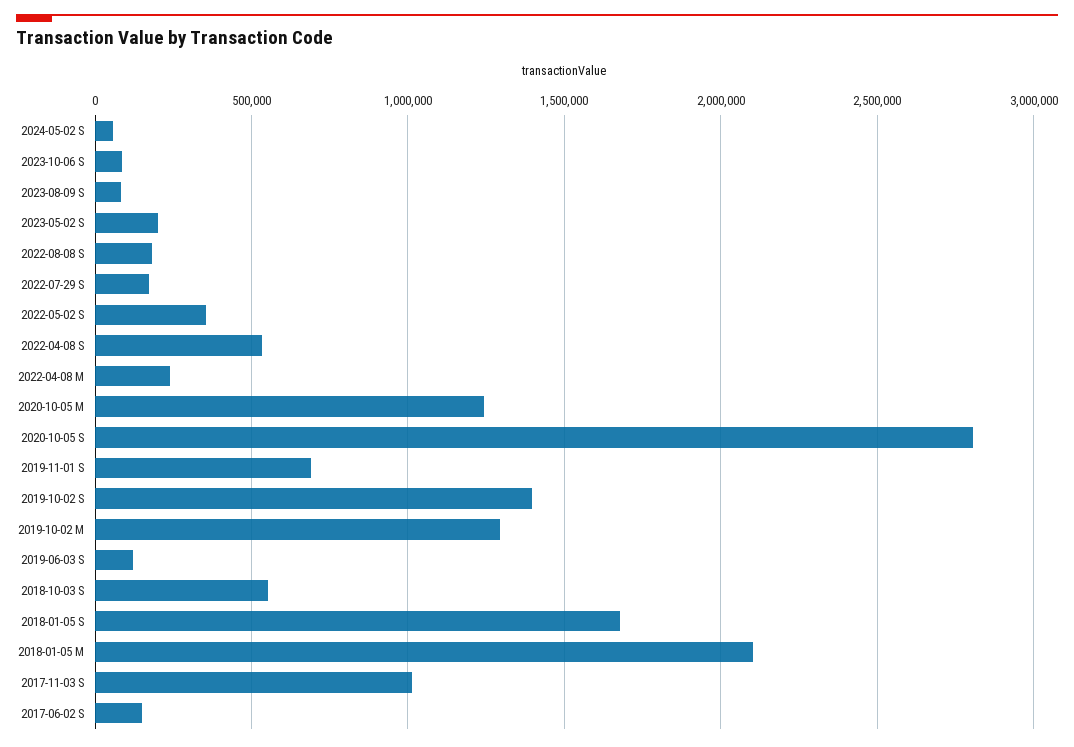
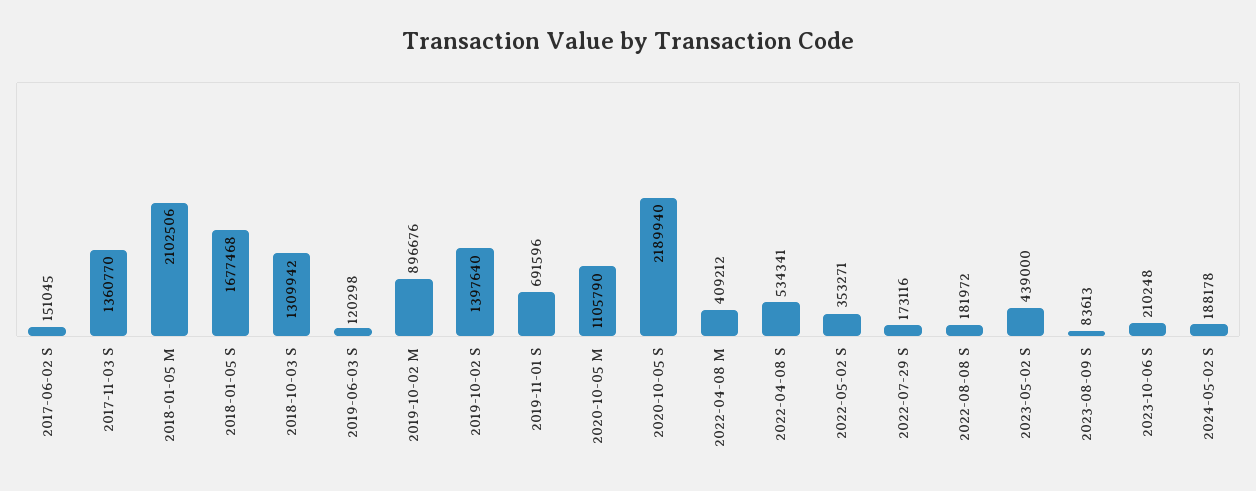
  {
-   "2024-05-02 S": 50000,
+   "2024-05-02 S": 188178,
-   "2023-10-06 S": 100000,
+   "2023-10-06 S": 210248,
    "2023-08-09 S": 83613,
-   "2023-05-02 S": 200000,
+   "2023-05-02 S": 439000,
    "2022-08-08 S": 181972,
    "2022-07-29 S": 173116,
    "2022-05-02 S": 353271,
    "2022-04-08 S": 534341,
-   "2022-04-08 M": 250000,
+   "2022-04-08 M": 409212,
-   "2020-10-05 M": 1250000,
+   "2020-10-05 M": 1105790,
-   "2020-10-05 S": 2800000,
+   "2020-10-05 S": 2189940,
    "2019-11-01 S": 691596,
    "2019-10-02 S": 1397640,
-   "2019-10-02 M": 1300000,
+   "2019-10-02 M": 896676,
    "2019-06-03 S": 120298,
-   "2018-10-03 S": 550000,
+   "2018-10-03 S": 1309942,
    "2018-01-05 S": 1677468,
    "2018-01-05 M": 2102506,
-   "2017-11-03 S": 1000000,
+   "2017-11-03 S": 1360770,
    "2017-06-02 S": 151045
  }

